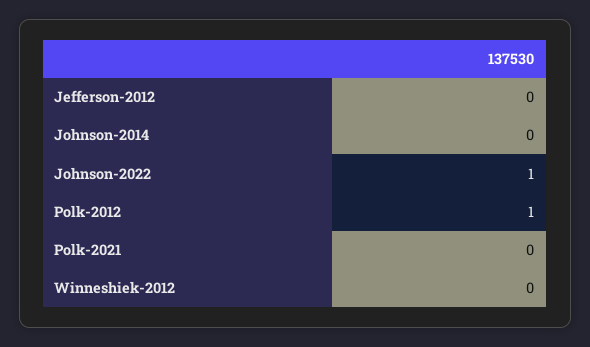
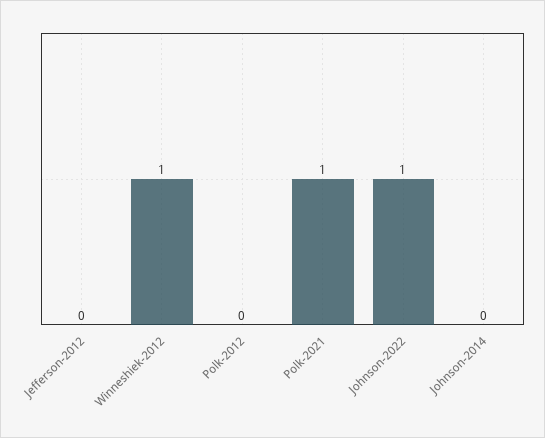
  {
    "Jefferson-2012": 0,
    "Johnson-2014": 0,
    "Johnson-2022": 1,
-   "Polk-2012": 1,
+   "Polk-2012": 0,
-   "Polk-2021": 0,
+   "Polk-2021": 1,
-   "Winneshiek-2012": 0
+   "Winneshiek-2012": 1
  }

